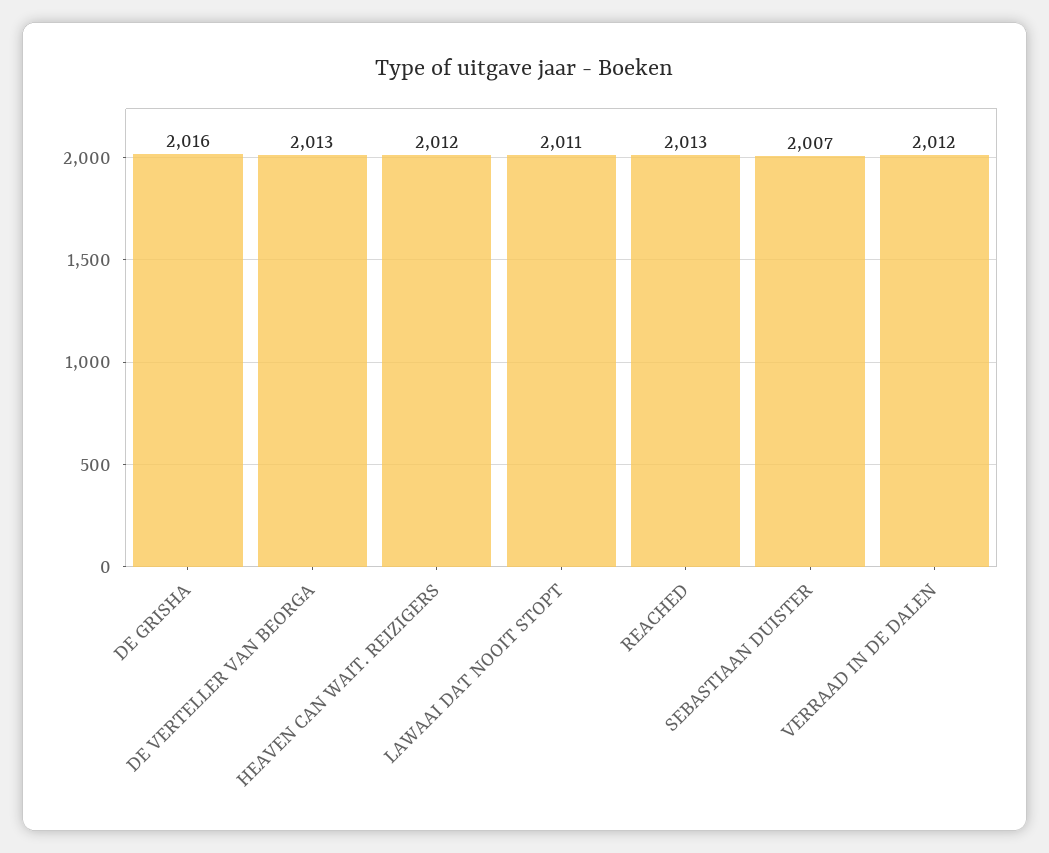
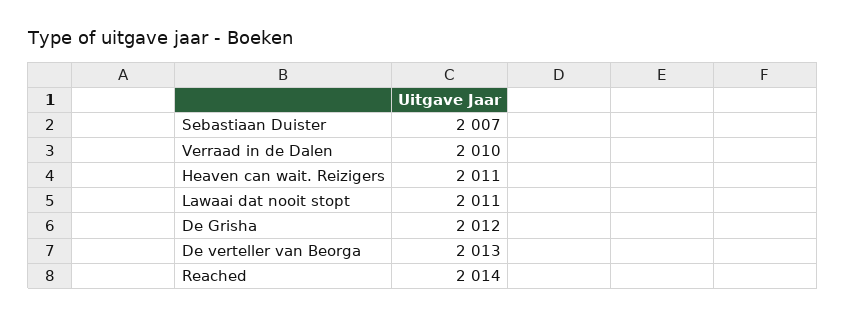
  {
-   "DE GRISHA": 2016,
+   "DE GRISHA": 2012,
    "DE VERTELLER VAN BEORGA": 2013,
-   "HEAVEN CAN WAIT. REIZIGERS": 2012,
+   "HEAVEN CAN WAIT. REIZIGERS": 2011,
    "LAWAAI DAT NOOIT STOPT": 2011,
-   "REACHED": 2013,
+   "REACHED": 2014,
    "SEBASTIAAN DUISTER": 2007,
-   "VERRAAD IN DE DALEN": 2012
+   "VERRAAD IN DE DALEN": 2010
  }

